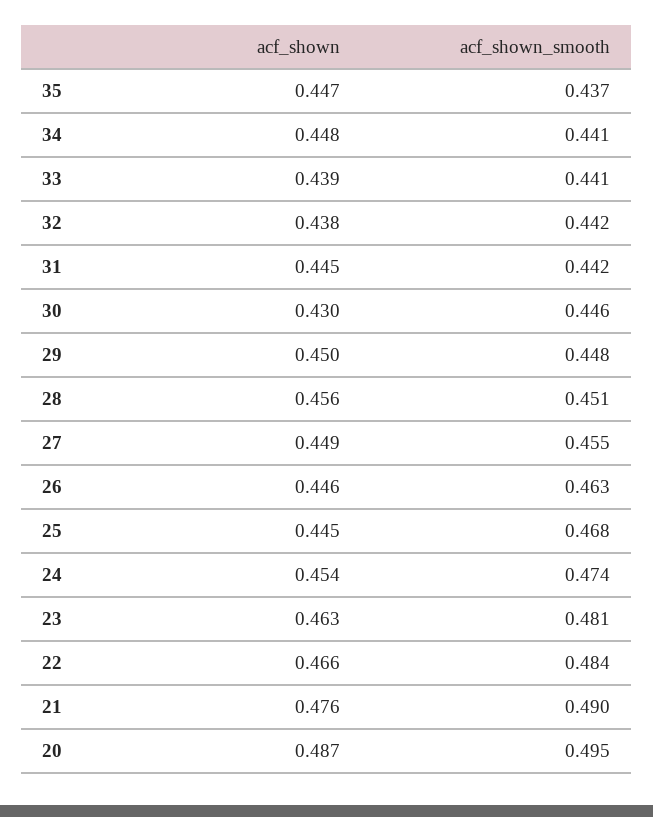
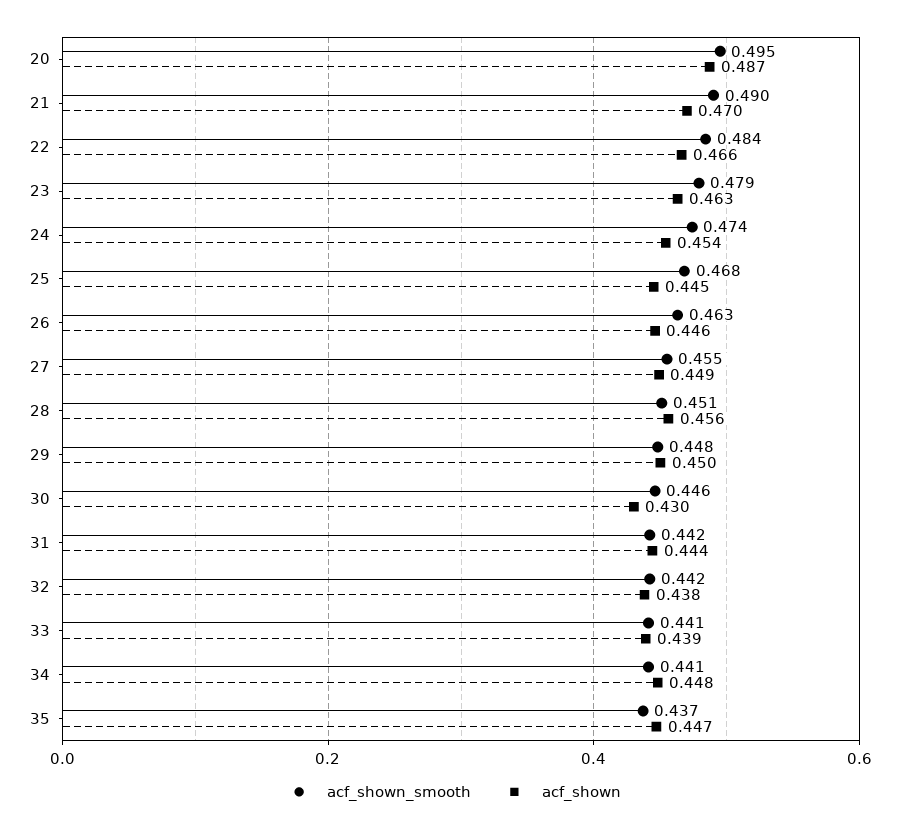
  {
    "acf_shown": {
      "35": 0.447,
      "34": 0.448,
      "33": 0.439,
      "32": 0.438,
-     "31": 0.445,
+     "31": 0.444,
      "30": 0.43,
      "29": 0.45,
      "28": 0.456,
      "27": 0.449,
      "26": 0.446,
      "25": 0.445,
      "24": 0.454,
      "23": 0.463,
      "22": 0.466,
-     "21": 0.476,
+     "21": 0.47,
      "20": 0.487
    },
    "acf_shown_smooth": {
      "35": 0.437,
      "34": 0.441,
      "33": 0.441,
      "32": 0.442,
      "31": 0.442,
      "30": 0.446,
      "29": 0.448,
      "28": 0.451,
      "27": 0.455,
      "26": 0.463,
      "25": 0.468,
      "24": 0.474,
-     "23": 0.481,
+     "23": 0.479,
      "22": 0.484,
      "21": 0.49,
      "20": 0.495
    }
  }

